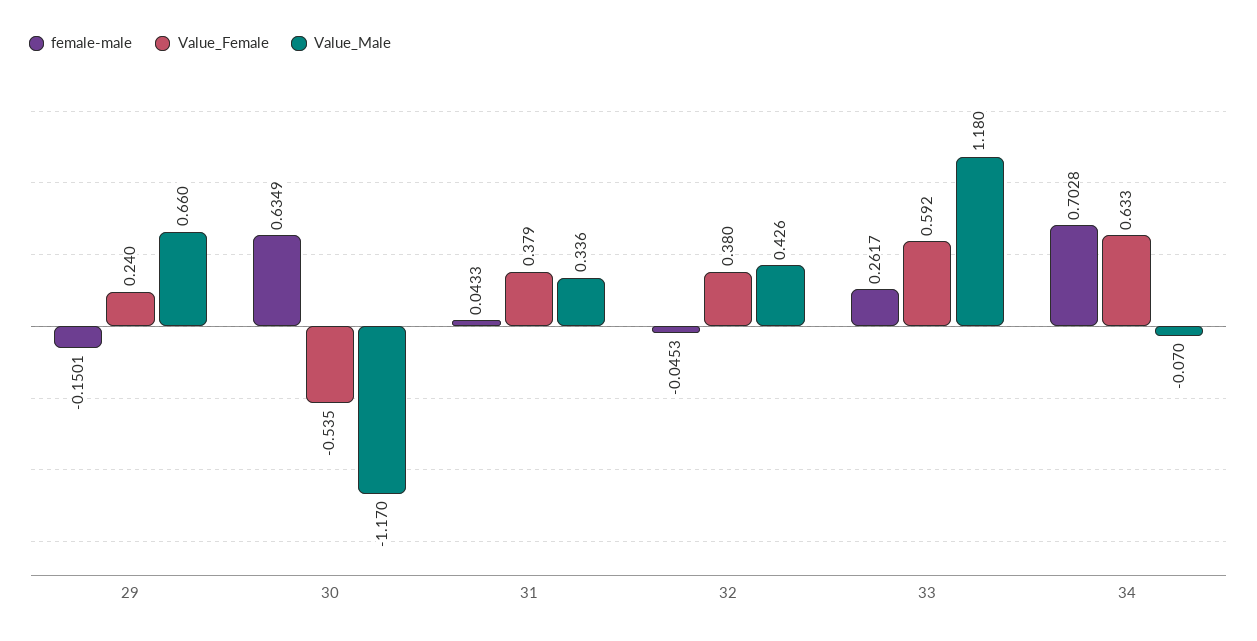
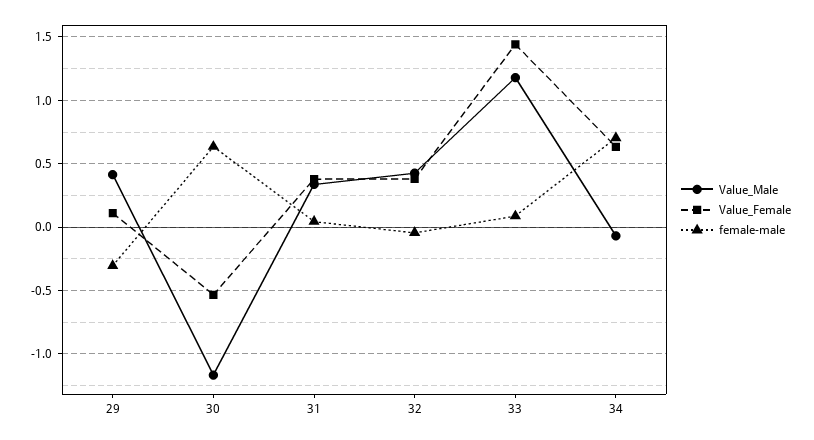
  {
    "female-male": {
-     "29": -0.1501,
+     "29": -0.3,
      "30": 0.6349,
      "31": 0.0433,
      "32": -0.0453,
-     "33": 0.2617,
+     "33": 0.1,
      "34": 0.7028
    },
    "Value_Female": {
-     "29": 0.24,
+     "29": 0.1,
      "30": -0.535,
      "31": 0.379,
      "32": 0.38,
-     "33": 0.592,
+     "33": 1.45,
      "34": 0.633
    },
    "Value_Male": {
-     "29": 0.66,
+     "29": 0.4,
      "30": -1.17,
      "31": 0.336,
      "32": 0.426,
      "33": 1.18,
      "34": -0.07
    }
  }

